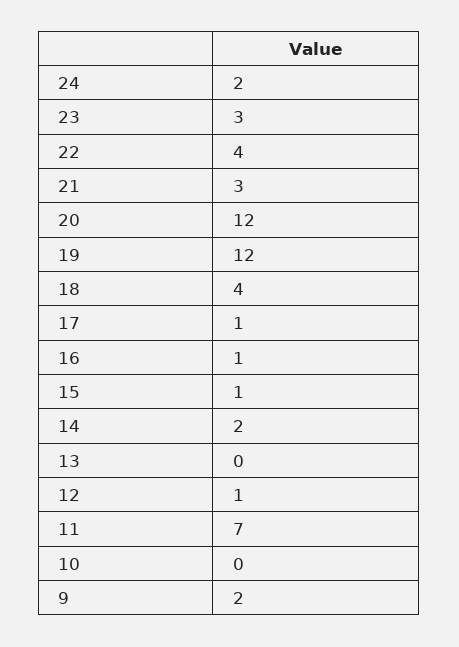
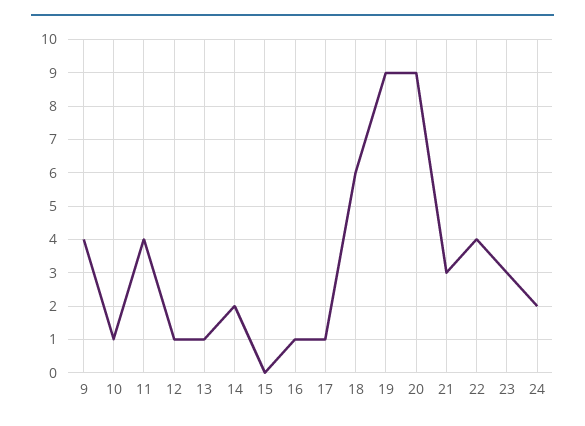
  {
    "24": 2,
    "23": 3,
    "22": 4,
    "21": 3,
-   "20": 12,
+   "20": 9,
-   "19": 12,
+   "19": 9,
-   "18": 4,
+   "18": 6,
    "17": 1,
    "16": 1,
-   "15": 1,
+   "15": 0,
    "14": 2,
-   "13": 0,
+   "13": 1,
    "12": 1,
-   "11": 7,
+   "11": 4,
-   "10": 0,
+   "10": 1,
-   "9": 2
+   "9": 4
  }

